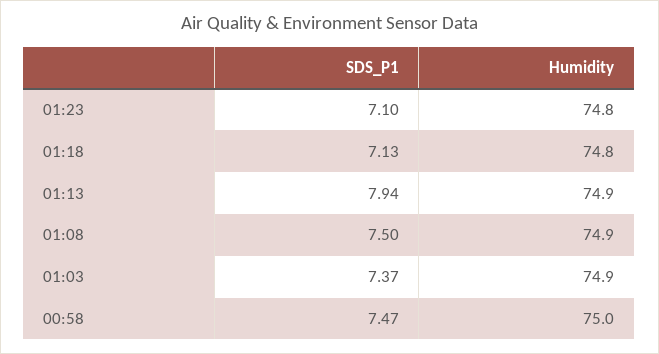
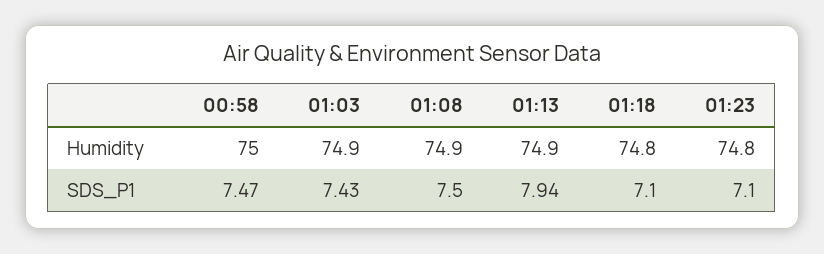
  {
    "SDS_P1": {
      "01:23": 7.1,
-     "01:18": 7.13,
+     "01:18": 7.1,
      "01:13": 7.94,
      "01:08": 7.5,
-     "01:03": 7.37,
+     "01:03": 7.43,
      "00:58": 7.47
    },
    "Humidity": {
      "01:23": 74.8,
      "01:18": 74.8,
      "01:13": 74.9,
      "01:08": 74.9,
      "01:03": 74.9,
      "00:58": 75
    }
  }

